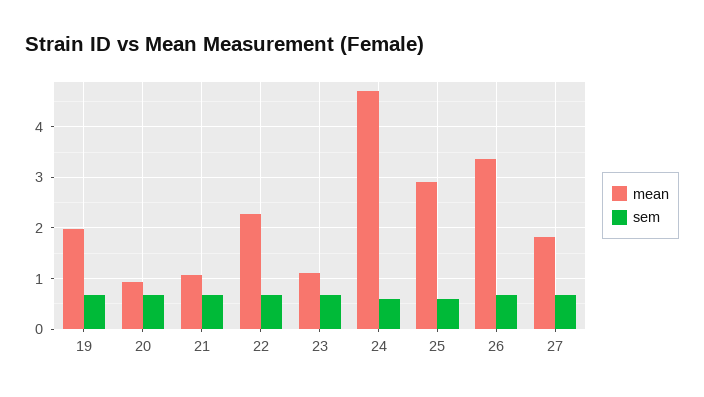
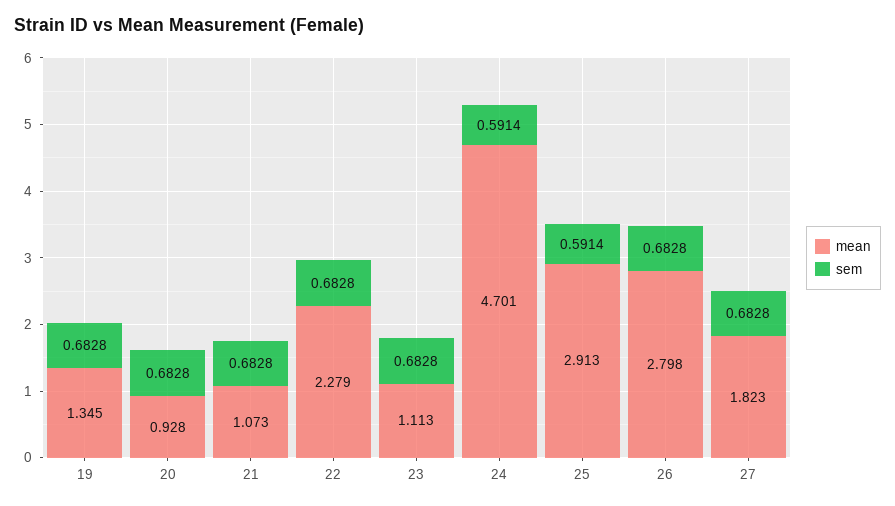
  {
    "mean": {
-     "19": 2,
+     "19": 1.345,
      "20": 0.928,
      "21": 1.073,
      "22": 2.279,
      "23": 1.113,
      "24": 4.701,
      "25": 2.913,
-     "26": 3.4,
+     "26": 2.798,
      "27": 1.823
    },
    "sem": {
      "19": 0.6828,
      "20": 0.6828,
      "21": 0.6828,
      "22": 0.6828,
      "23": 0.6828,
      "24": 0.5914,
      "25": 0.5914,
      "26": 0.6828,
      "27": 0.6828
    }
  }

